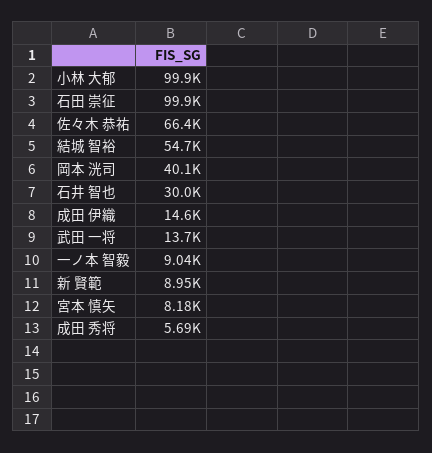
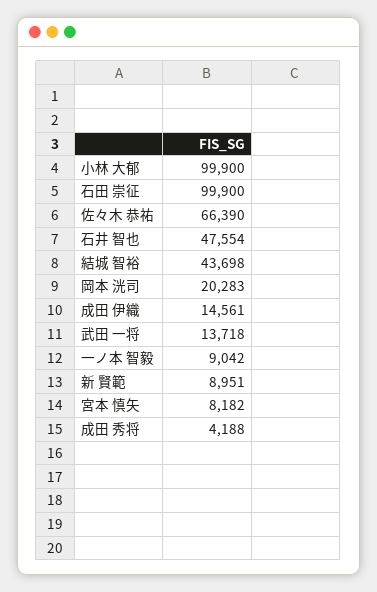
  {
    "小林 大郁": 99900,
    "石田 崇征": 99900,
    "佐々木 恭祐": 66390,
-   "結城 智裕": 54700,
+   "結城 智裕": 43698,
-   "岡本 洸司": 40100,
+   "岡本 洸司": 20283,
-   "石井 智也": 30000,
+   "石井 智也": 47554,
    "成田 伊織": 14561,
    "武田 一将": 13718,
    "一ノ本 智毅": 9042,
    "新 賢範": 8951,
    "宮本 慎矢": 8182,
-   "成田 秀将": 5690
+   "成田 秀将": 4188
  }

